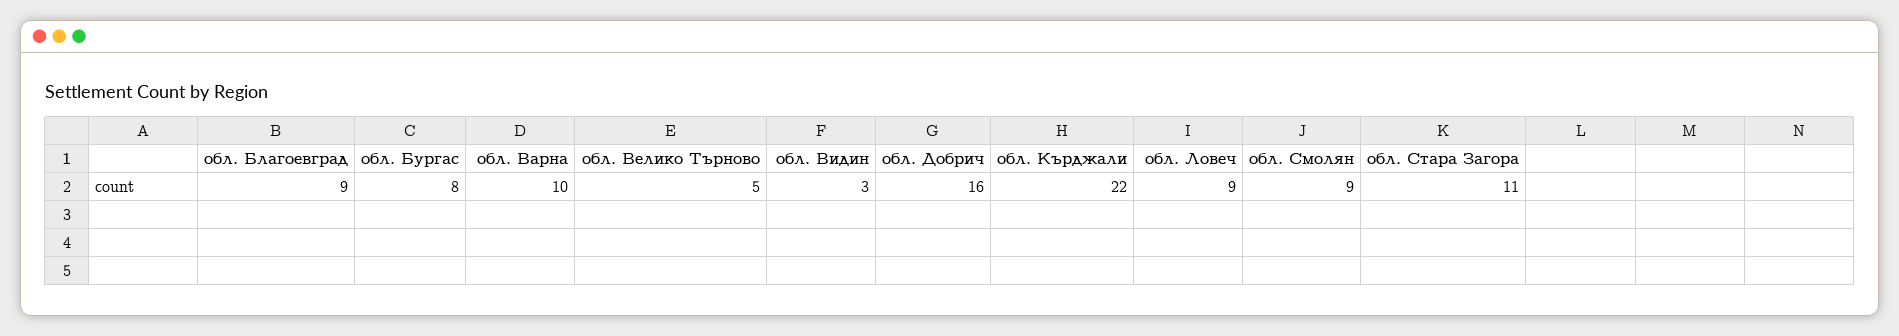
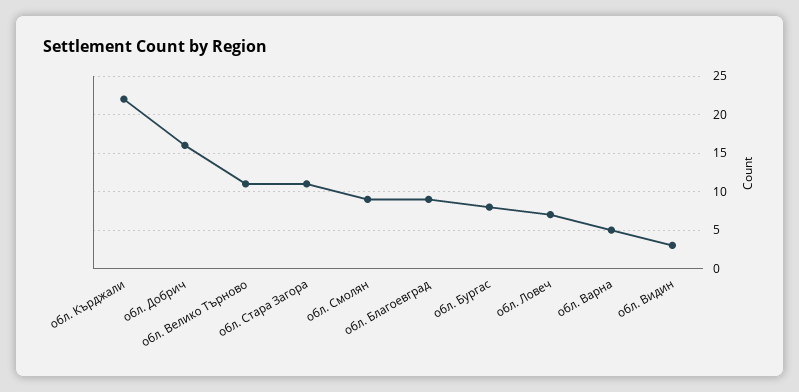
  {
    "обл. Благоевград": 9,
    "обл. Бургас": 8,
-   "обл. Варна": 10,
+   "обл. Варна": 5,
-   "обл. Велико Търново": 5,
+   "обл. Велико Търново": 11,
    "обл. Видин": 3,
    "обл. Добрич": 16,
    "обл. Кърджали": 22,
-   "обл. Ловеч": 9,
+   "обл. Ловеч": 7,
    "обл. Смолян": 9,
    "обл. Стара Загора": 11
  }

